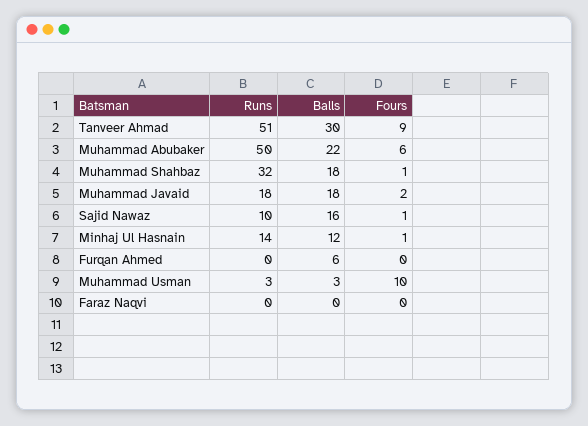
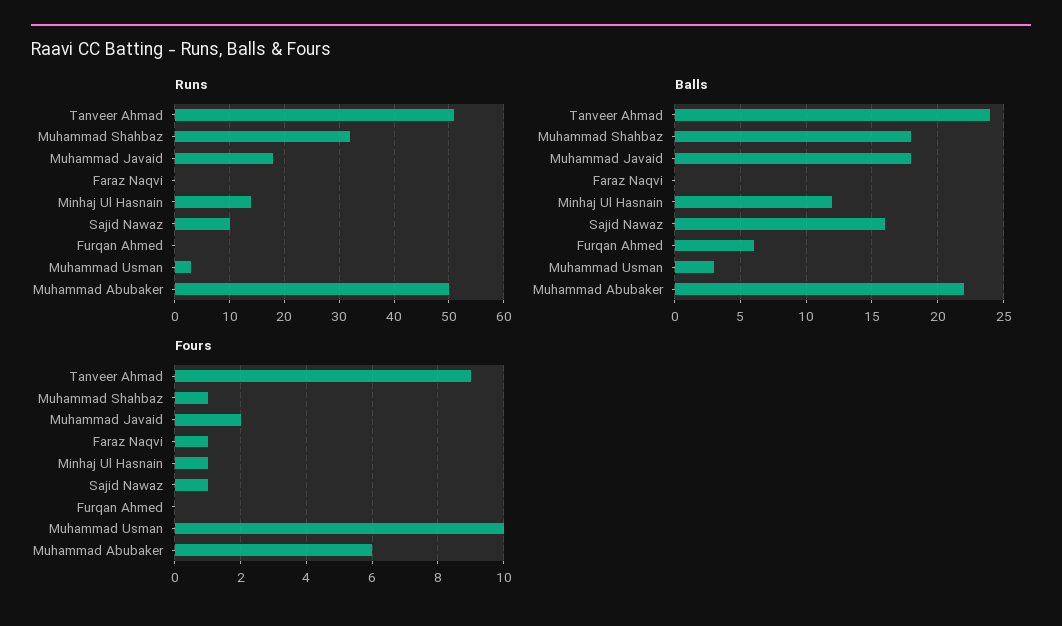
  {
    "Runs": {
      "Tanveer Ahmad": 51,
      "Muhammad Abubaker": 50,
      "Muhammad Shahbaz": 32,
      "Muhammad Javaid": 18,
      "Sajid Nawaz": 10,
      "Minhaj Ul Hasnain": 14,
      "Furqan Ahmed": 0,
      "Muhammad Usman": 3,
      "Faraz Naqvi": 0
    },
    "Balls": {
-     "Tanveer Ahmad": 30,
+     "Tanveer Ahmad": 24,
      "Muhammad Abubaker": 22,
      "Muhammad Shahbaz": 18,
      "Muhammad Javaid": 18,
      "Sajid Nawaz": 16,
      "Minhaj Ul Hasnain": 12,
      "Furqan Ahmed": 6,
      "Muhammad Usman": 3,
      "Faraz Naqvi": 0
    },
    "Fours": {
      "Tanveer Ahmad": 9,
      "Muhammad Abubaker": 6,
      "Muhammad Shahbaz": 1,
      "Muhammad Javaid": 2,
      "Sajid Nawaz": 1,
      "Minhaj Ul Hasnain": 1,
      "Furqan Ahmed": 0,
      "Muhammad Usman": 10,
-     "Faraz Naqvi": 0
+     "Faraz Naqvi": 1
    }
  }

